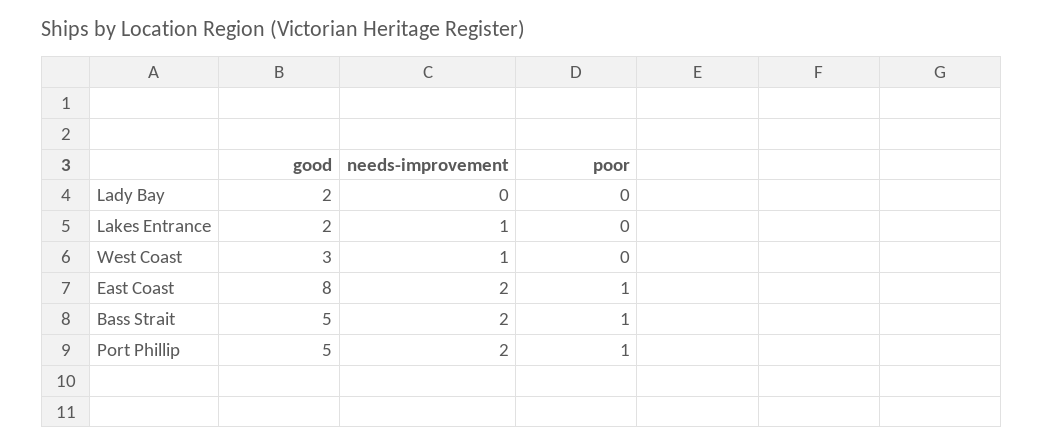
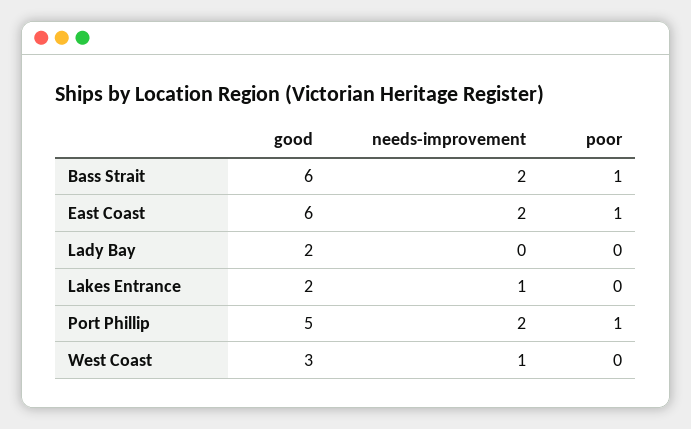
  {
    "good": {
      "Lady Bay": 2,
      "Lakes Entrance": 2,
      "West Coast": 3,
-     "East Coast": 8,
+     "East Coast": 6,
-     "Bass Strait": 5,
+     "Bass Strait": 6,
      "Port Phillip": 5
    },
    "needs-improvement": {
      "Lady Bay": 0,
      "Lakes Entrance": 1,
      "West Coast": 1,
      "East Coast": 2,
      "Bass Strait": 2,
      "Port Phillip": 2
    },
    "poor": {
      "Lady Bay": 0,
      "Lakes Entrance": 0,
      "West Coast": 0,
      "East Coast": 1,
      "Bass Strait": 1,
      "Port Phillip": 1
    }
  }

